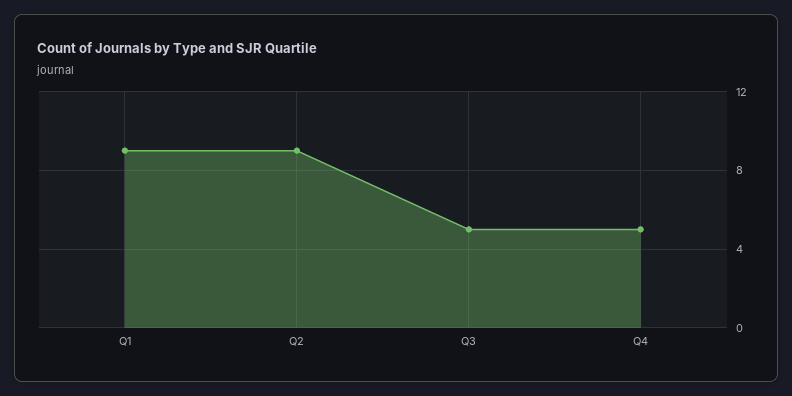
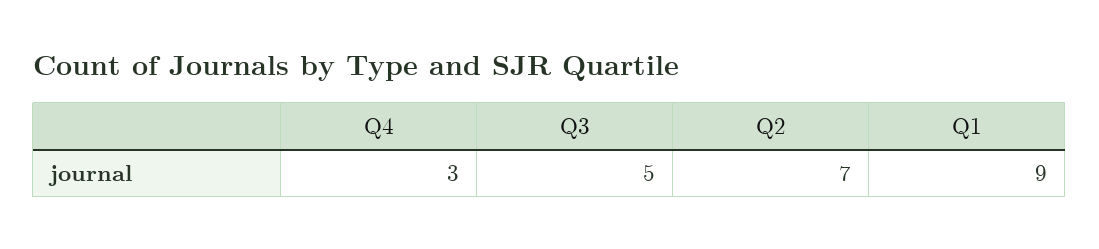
  {
    "Q1": 9,
-   "Q2": 9,
+   "Q2": 7,
    "Q3": 5,
-   "Q4": 5
+   "Q4": 3
  }

